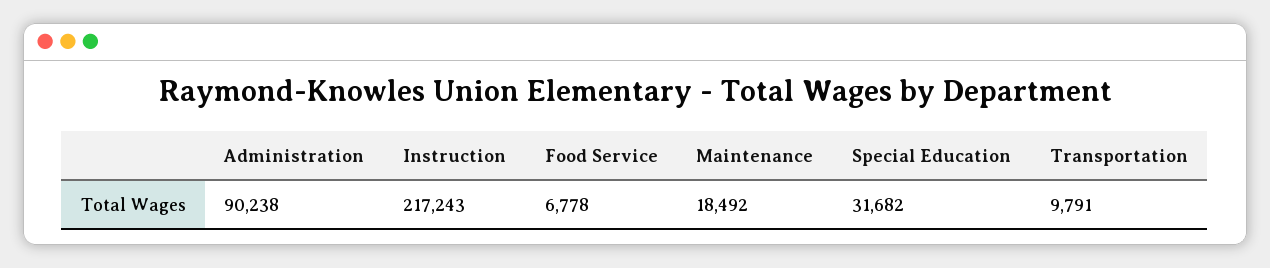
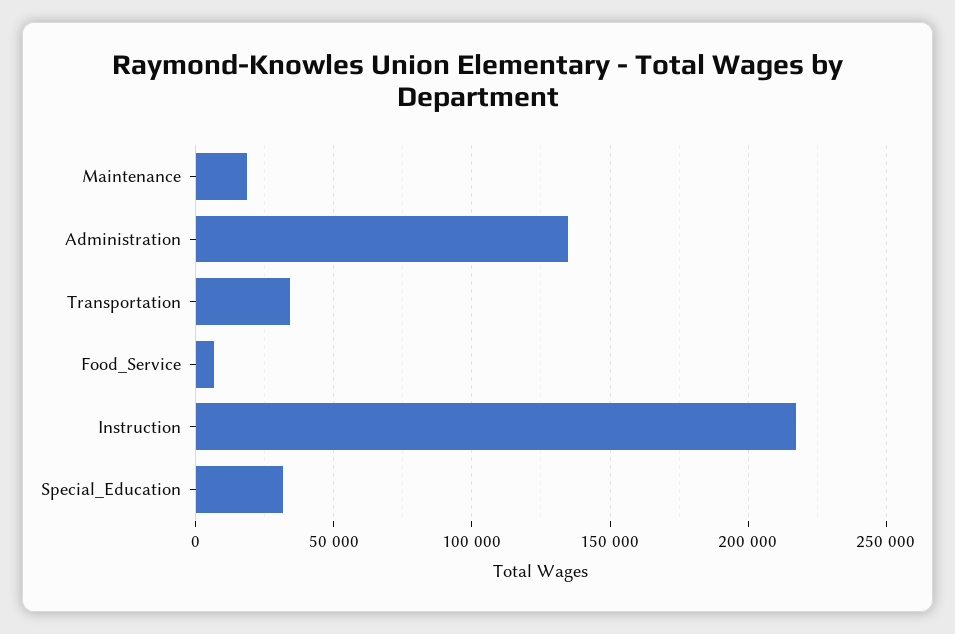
  {
-   "Administration": 90238,
+   "Administration": 135000,
    "Instruction": 217243,
    "Food Service": 6778,
    "Maintenance": 18492,
    "Special Education": 31682,
-   "Transportation": 9791
+   "Transportation": 35000
  }

